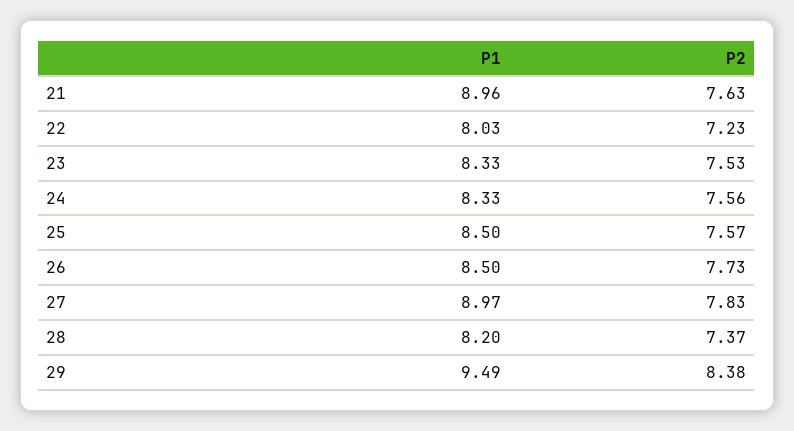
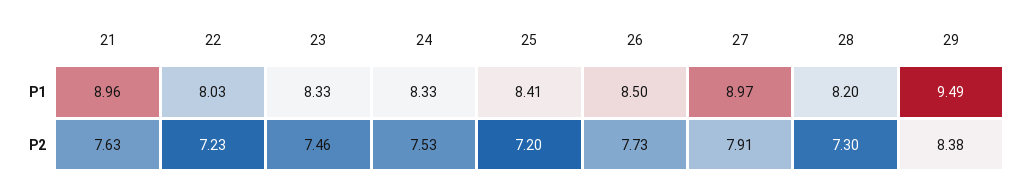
  {
    "P1": {
      "21": 8.96,
      "22": 8.03,
      "23": 8.33,
      "24": 8.33,
-     "25": 8.5,
+     "25": 8.41,
      "26": 8.5,
      "27": 8.97,
      "28": 8.2,
      "29": 9.49
    },
    "P2": {
      "21": 7.63,
      "22": 7.23,
-     "23": 7.53,
+     "23": 7.46,
-     "24": 7.56,
+     "24": 7.53,
-     "25": 7.57,
+     "25": 7.2,
      "26": 7.73,
-     "27": 7.83,
+     "27": 7.91,
-     "28": 7.37,
+     "28": 7.3,
      "29": 8.38
    }
  }

